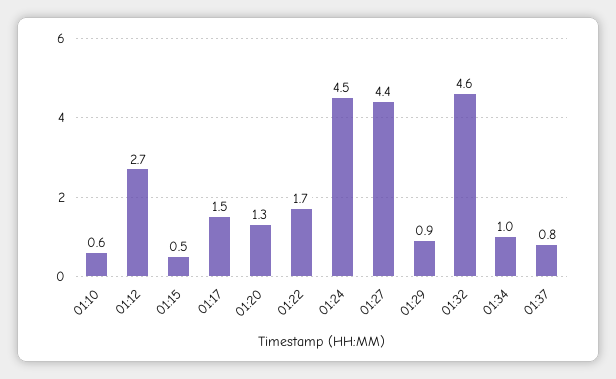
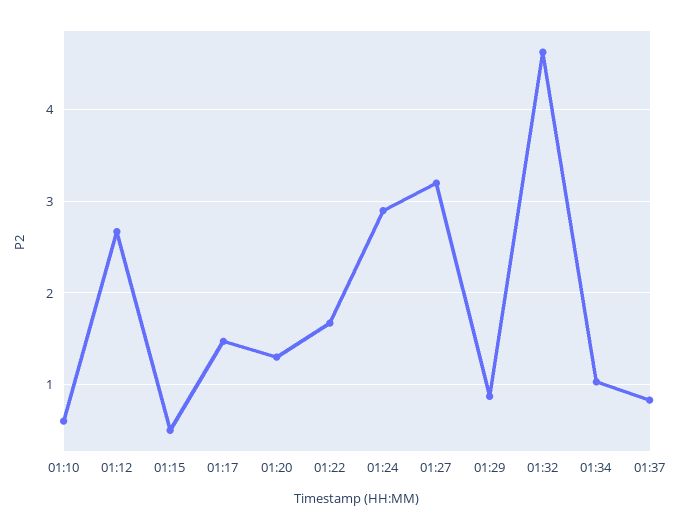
  {
    "01:10": 0.6,
    "01:12": 2.7,
    "01:15": 0.5,
    "01:17": 1.5,
    "01:20": 1.3,
    "01:22": 1.7,
-   "01:24": 4.5,
+   "01:24": 2.9,
-   "01:27": 4.4,
+   "01:27": 3.2,
    "01:29": 0.9,
    "01:32": 4.6,
    "01:34": 1,
    "01:37": 0.8
  }

